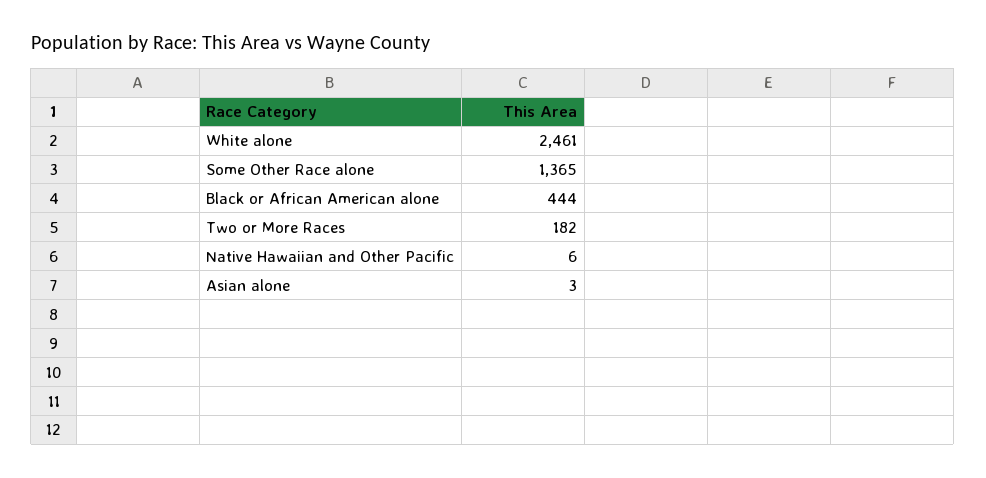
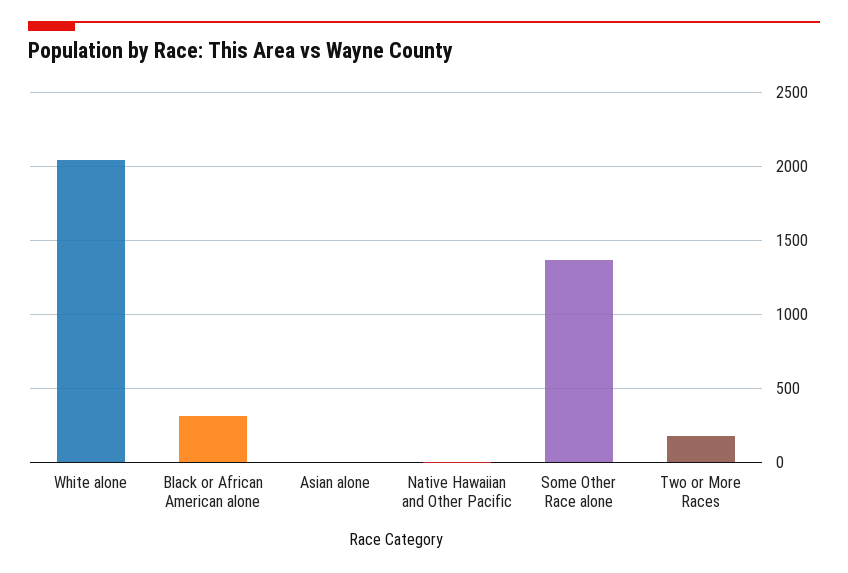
  {
-   "White alone": 2461,
+   "White alone": 2050,
    "Some Other Race alone": 1365,
-   "Black or African American alone": 444,
+   "Black or African American alone": 300,
    "Two or More Races": 182,
    "Native Hawaiian and Other Pacific": 6,
    "Asian alone": 3
  }

